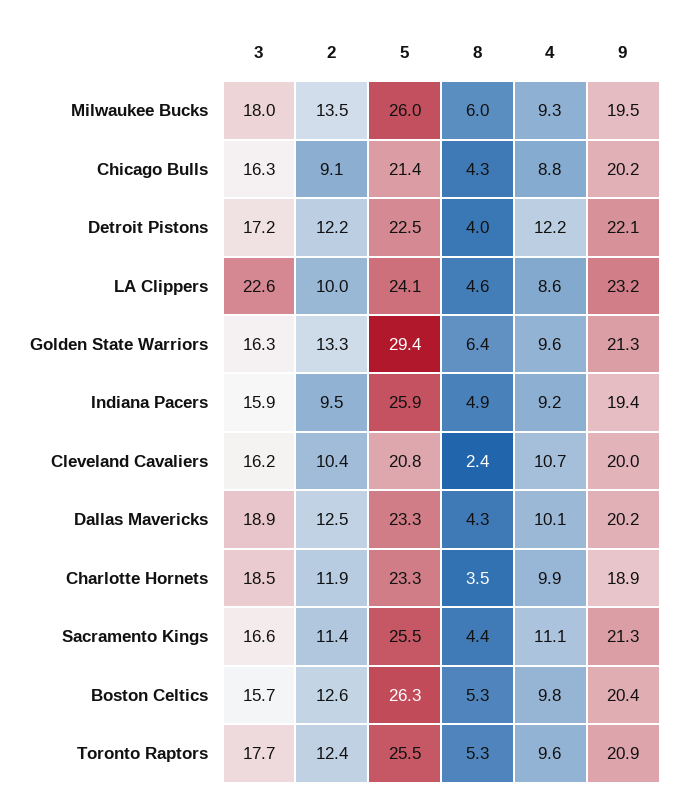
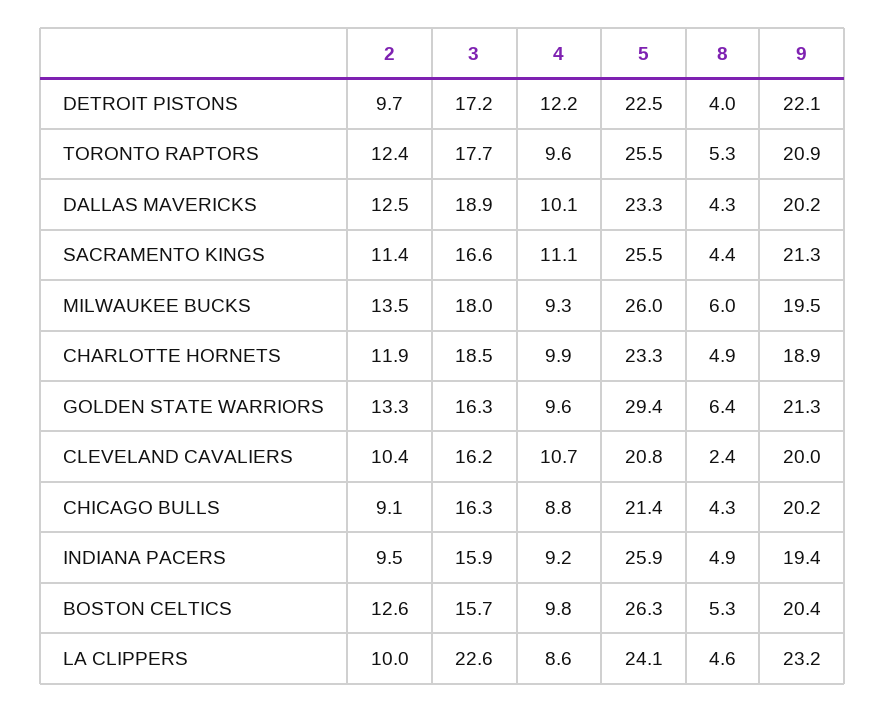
  {
    "3": {
      "Milwaukee Bucks": 18,
      "Chicago Bulls": 16.3,
      "Detroit Pistons": 17.2,
      "LA Clippers": 22.6,
      "Golden State Warriors": 16.3,
      "Indiana Pacers": 15.9,
      "Cleveland Cavaliers": 16.2,
      "Dallas Mavericks": 18.9,
      "Charlotte Hornets": 18.5,
      "Sacramento Kings": 16.6,
      "Boston Celtics": 15.7,
      "Toronto Raptors": 17.7
    },
    "2": {
      "Milwaukee Bucks": 13.5,
      "Chicago Bulls": 9.1,
-     "Detroit Pistons": 12.2,
+     "Detroit Pistons": 9.7,
      "LA Clippers": 10,
      "Golden State Warriors": 13.3,
      "Indiana Pacers": 9.5,
      "Cleveland Cavaliers": 10.4,
      "Dallas Mavericks": 12.5,
      "Charlotte Hornets": 11.9,
      "Sacramento Kings": 11.4,
      "Boston Celtics": 12.6,
      "Toronto Raptors": 12.4
    },
    "5": {
      "Milwaukee Bucks": 26,
      "Chicago Bulls": 21.4,
      "Detroit Pistons": 22.5,
      "LA Clippers": 24.1,
      "Golden State Warriors": 29.4,
      "Indiana Pacers": 25.9,
      "Cleveland Cavaliers": 20.8,
      "Dallas Mavericks": 23.3,
      "Charlotte Hornets": 23.3,
      "Sacramento Kings": 25.5,
      "Boston Celtics": 26.3,
      "Toronto Raptors": 25.5
    },
    "8": {
      "Milwaukee Bucks": 6,
      "Chicago Bulls": 4.3,
      "Detroit Pistons": 4,
      "LA Clippers": 4.6,
      "Golden State Warriors": 6.4,
      "Indiana Pacers": 4.9,
      "Cleveland Cavaliers": 2.4,
      "Dallas Mavericks": 4.3,
-     "Charlotte Hornets": 3.5,
+     "Charlotte Hornets": 4.9,
      "Sacramento Kings": 4.4,
      "Boston Celtics": 5.3,
      "Toronto Raptors": 5.3
    },
    "4": {
      "Milwaukee Bucks": 9.3,
      "Chicago Bulls": 8.8,
      "Detroit Pistons": 12.2,
      "LA Clippers": 8.6,
      "Golden State Warriors": 9.6,
      "Indiana Pacers": 9.2,
      "Cleveland Cavaliers": 10.7,
      "Dallas Mavericks": 10.1,
      "Charlotte Hornets": 9.9,
      "Sacramento Kings": 11.1,
      "Boston Celtics": 9.8,
      "Toronto Raptors": 9.6
    },
    "9": {
      "Milwaukee Bucks": 19.5,
      "Chicago Bulls": 20.2,
      "Detroit Pistons": 22.1,
      "LA Clippers": 23.2,
      "Golden State Warriors": 21.3,
      "Indiana Pacers": 19.4,
      "Cleveland Cavaliers": 20,
      "Dallas Mavericks": 20.2,
      "Charlotte Hornets": 18.9,
      "Sacramento Kings": 21.3,
      "Boston Celtics": 20.4,
      "Toronto Raptors": 20.9
    }
  }

